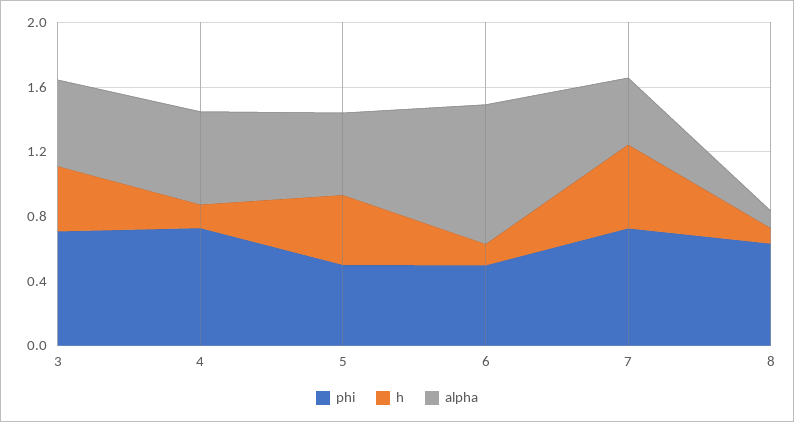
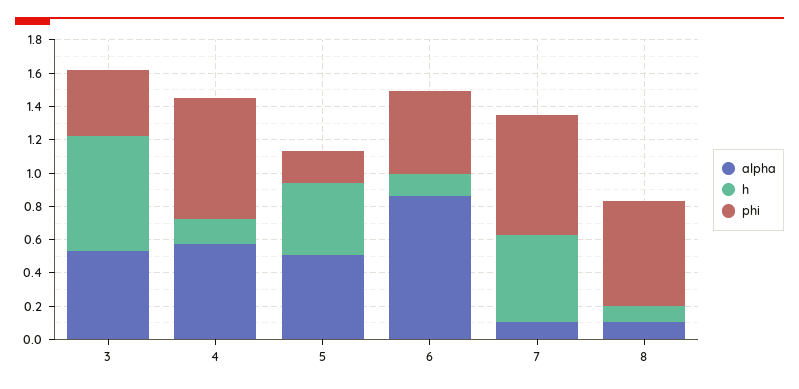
  {
    "phi": {
-     "3": 0.7,
+     "3": 0.4,
      "4": 0.75,
-     "5": 0.5,
+     "5": 0.2,
      "6": 0.5,
      "7": 0.7,
      "8": 0.65
    },
    "h": {
-     "3": 0.4,
+     "3": 0.7,
      "4": 0.15,
      "5": 0.45,
      "6": 0.15,
      "7": 0.5,
      "8": 0.1
    },
    "alpha": {
      "3": 0.55,
      "4": 0.6,
      "5": 0.5,
      "6": 0.85,
-     "7": 0.4,
+     "7": 0.1,
      "8": 0.1
    }
  }

